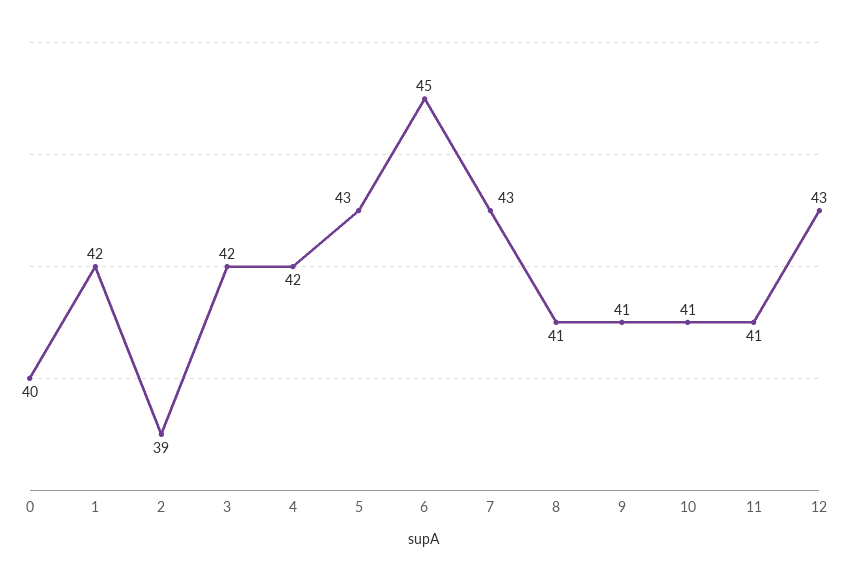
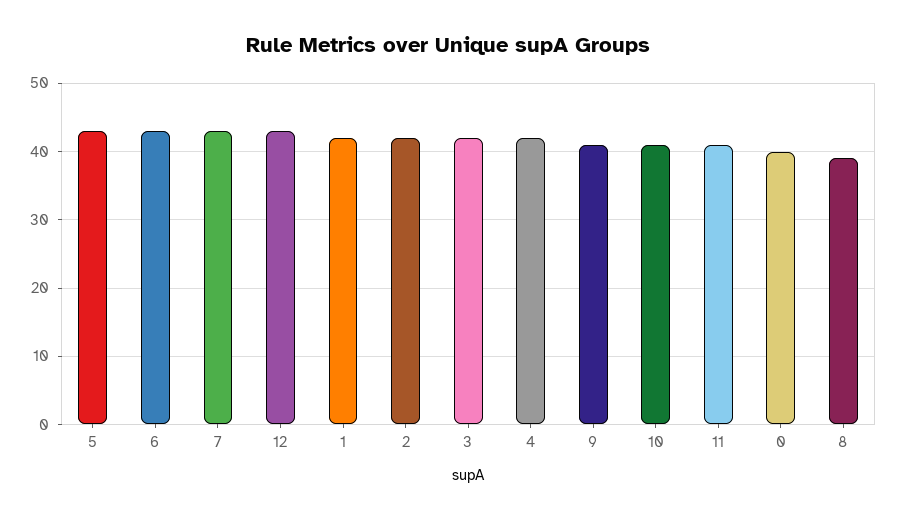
  {
    "0": 40,
    "1": 42,
-   "2": 39,
+   "2": 42,
    "3": 42,
    "4": 42,
    "5": 43,
-   "6": 45,
+   "6": 43,
    "7": 43,
-   "8": 41,
+   "8": 39,
    "9": 41,
    "10": 41,
    "11": 41,
    "12": 43
  }

